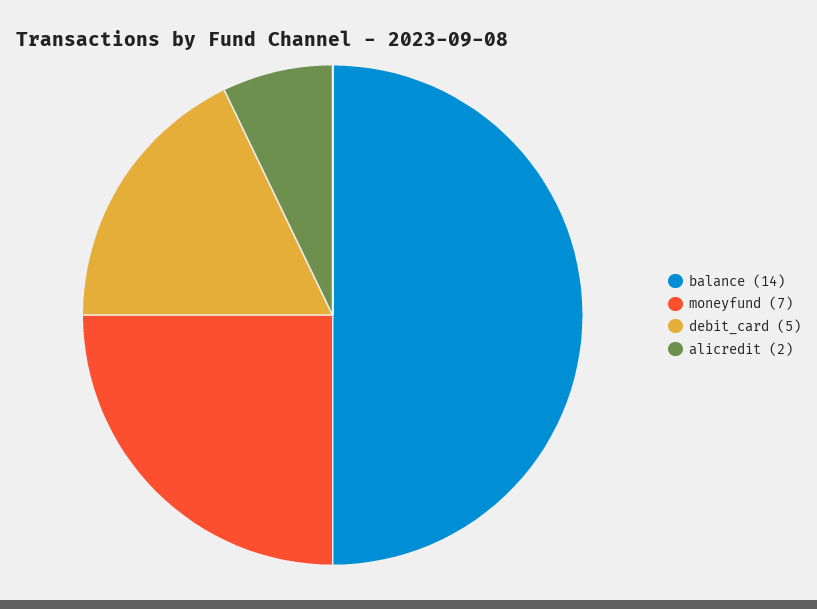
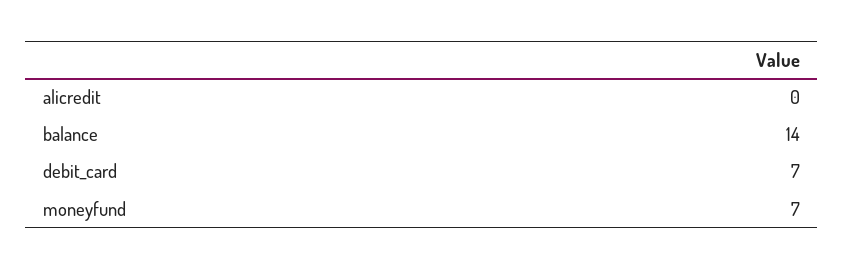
  {
    "balance": 14,
    "moneyfund": 7,
-   "debit_card": 5,
+   "debit_card": 7,
-   "alicredit": 2
+   "alicredit": 0
  }

